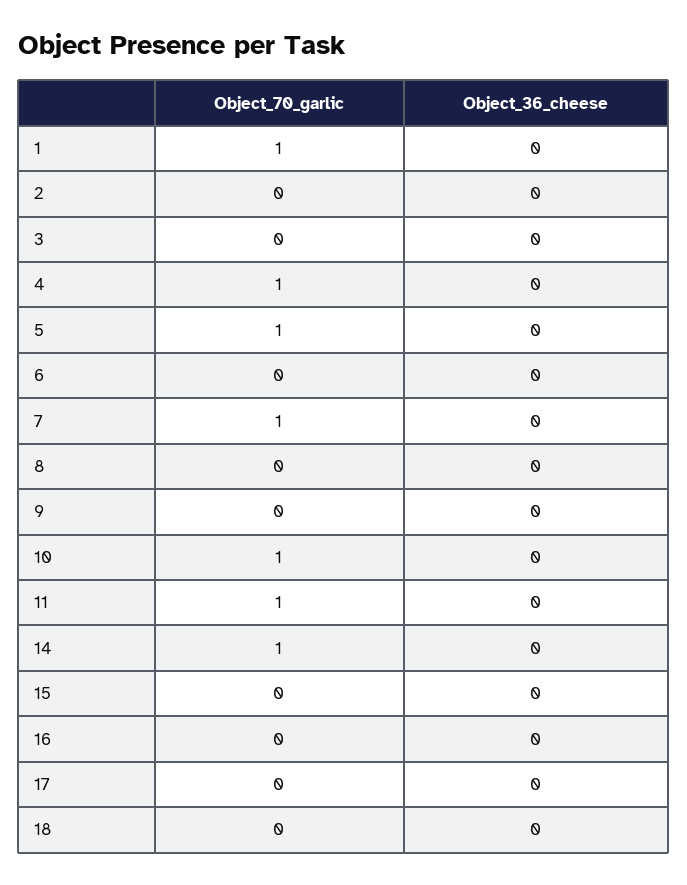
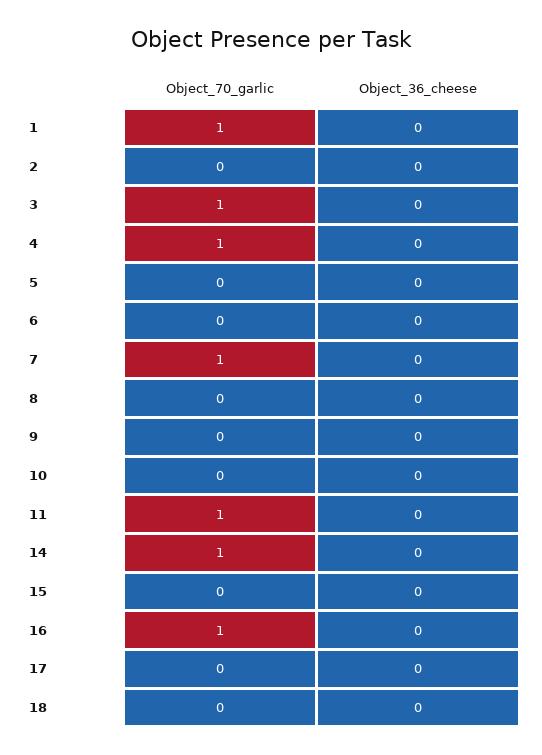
  {
    "Object_70_garlic": {
      "1": 1,
      "2": 0,
-     "3": 0,
+     "3": 1,
      "4": 1,
-     "5": 1,
+     "5": 0,
      "6": 0,
      "7": 1,
      "8": 0,
      "9": 0,
-     "10": 1,
+     "10": 0,
      "11": 1,
      "14": 1,
      "15": 0,
-     "16": 0,
+     "16": 1,
      "17": 0,
      "18": 0
    },
    "Object_36_cheese": {
      "1": 0,
      "2": 0,
      "3": 0,
      "4": 0,
      "5": 0,
      "6": 0,
      "7": 0,
      "8": 0,
      "9": 0,
      "10": 0,
      "11": 0,
      "14": 0,
      "15": 0,
      "16": 0,
      "17": 0,
      "18": 0
    }
  }

